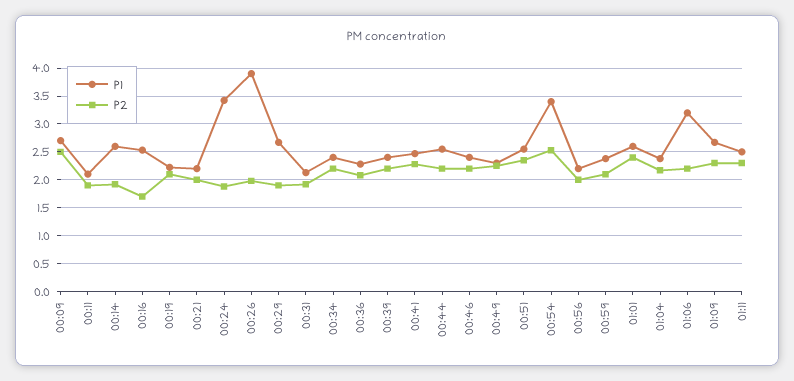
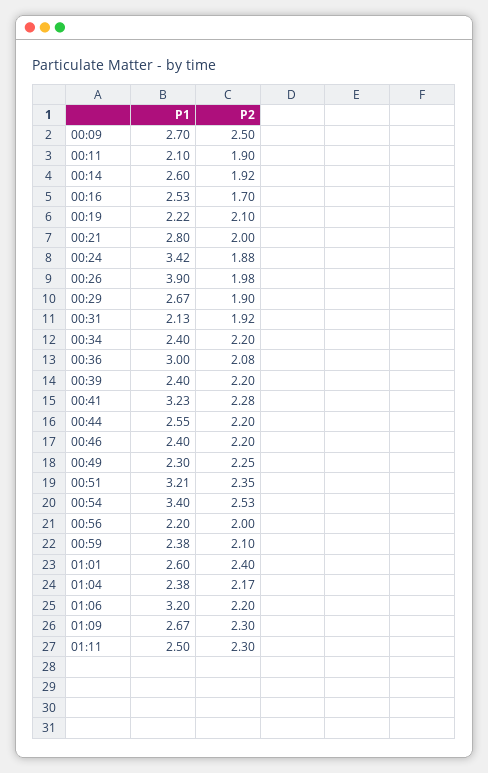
  {
    "P1": {
      "00:09": 2.7,
      "00:11": 2.1,
      "00:14": 2.6,
      "00:16": 2.53,
      "00:19": 2.22,
-     "00:21": 2.25,
+     "00:21": 2.8,
      "00:24": 3.42,
      "00:26": 3.9,
      "00:29": 2.67,
      "00:31": 2.13,
      "00:34": 2.4,
-     "00:36": 2.25,
+     "00:36": 3,
      "00:39": 2.4,
-     "00:41": 2.5,
+     "00:41": 3.23,
      "00:44": 2.55,
      "00:46": 2.4,
      "00:49": 2.3,
-     "00:51": 2.5,
+     "00:51": 3.21,
      "00:54": 3.4,
      "00:56": 2.2,
      "00:59": 2.38,
      "01:01": 2.6,
      "01:04": 2.38,
      "01:06": 3.2,
      "01:09": 2.67,
      "01:11": 2.5
    },
    "P2": {
      "00:09": 2.5,
      "00:11": 1.9,
      "00:14": 1.92,
      "00:16": 1.7,
      "00:19": 2.1,
      "00:21": 2,
      "00:24": 1.88,
      "00:26": 1.98,
      "00:29": 1.9,
      "00:31": 1.92,
      "00:34": 2.2,
      "00:36": 2.08,
      "00:39": 2.2,
      "00:41": 2.28,
      "00:44": 2.2,
      "00:46": 2.2,
      "00:49": 2.25,
      "00:51": 2.35,
      "00:54": 2.53,
      "00:56": 2,
      "00:59": 2.1,
      "01:01": 2.4,
      "01:04": 2.17,
      "01:06": 2.2,
      "01:09": 2.3,
      "01:11": 2.3
    }
  }

